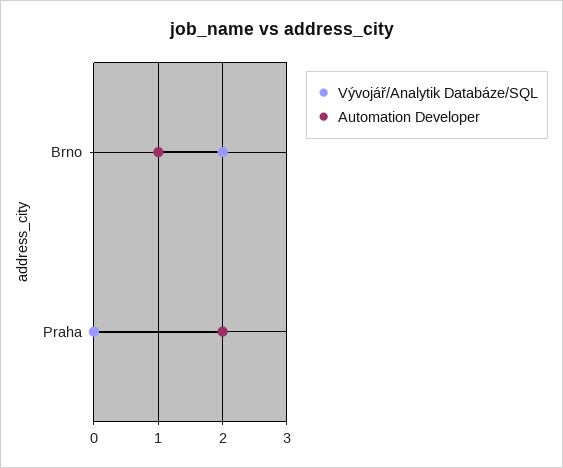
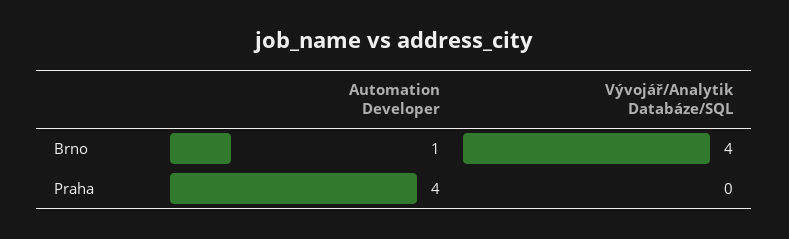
  {
    "Vývojář/Analytik Databáze/SQL": {
-     "Brno": 2,
+     "Brno": 4,
      "Praha": 0
    },
    "Automation Developer": {
      "Brno": 1,
-     "Praha": 2
+     "Praha": 4
    }
  }

